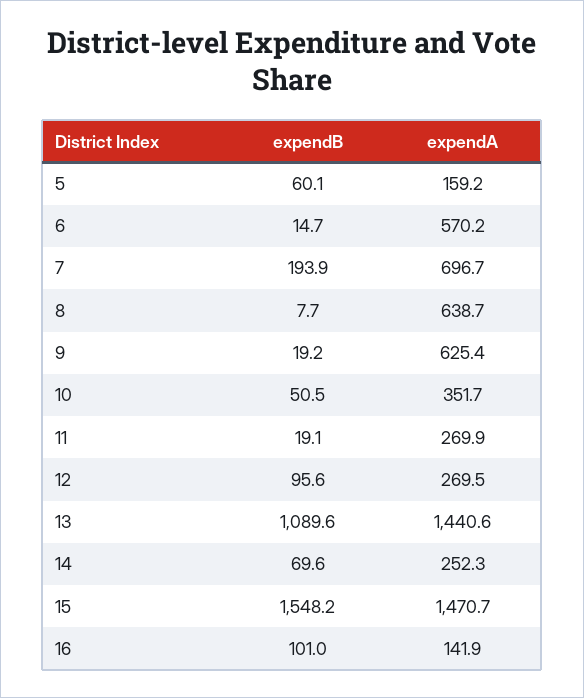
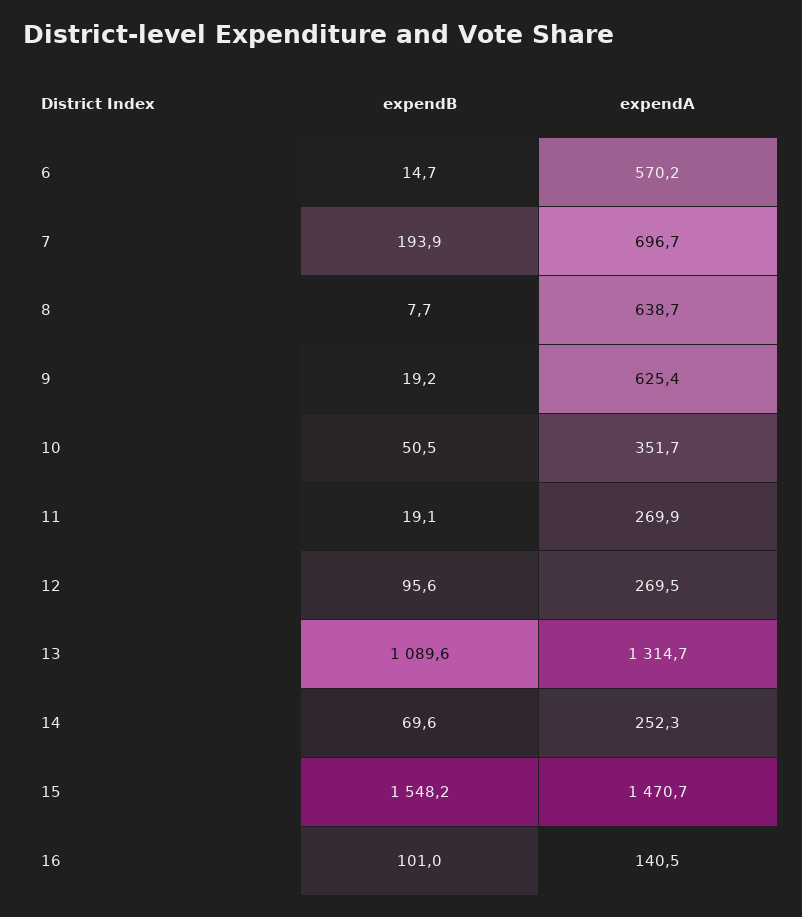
  {
    "expendB": {
-     "5": 60.1,
      "6": 14.7,
      "7": 193.9,
      "8": 7.7,
      "9": 19.2,
      "10": 50.5,
      "11": 19.1,
      "12": 95.6,
      "13": 1089.6,
      "14": 69.6,
      "15": 1548.2,
      "16": 101
    },
    "expendA": {
-     "5": 159.2,
      "6": 570.2,
      "7": 696.7,
      "8": 638.7,
      "9": 625.4,
      "10": 351.7,
      "11": 269.9,
      "12": 269.5,
-     "13": 1440.6,
+     "13": 1314.7,
      "14": 252.3,
      "15": 1470.7,
-     "16": 141.9
+     "16": 140.5
    }
  }

